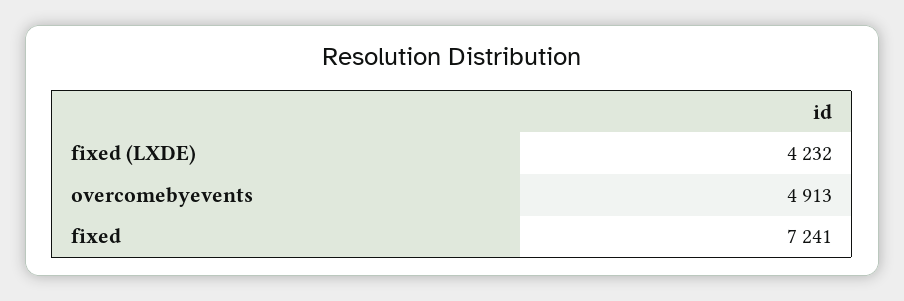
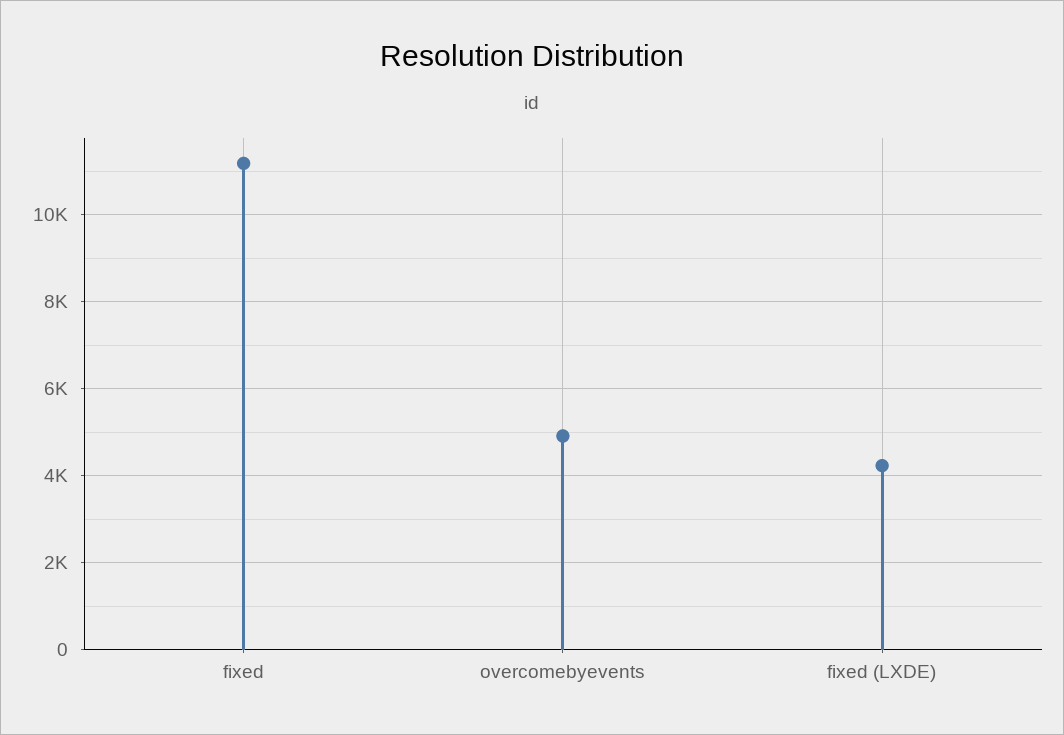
  {
    "fixed (LXDE)": 4232,
    "overcomebyevents": 4913,
-   "fixed": 7241
+   "fixed": 11200
  }

